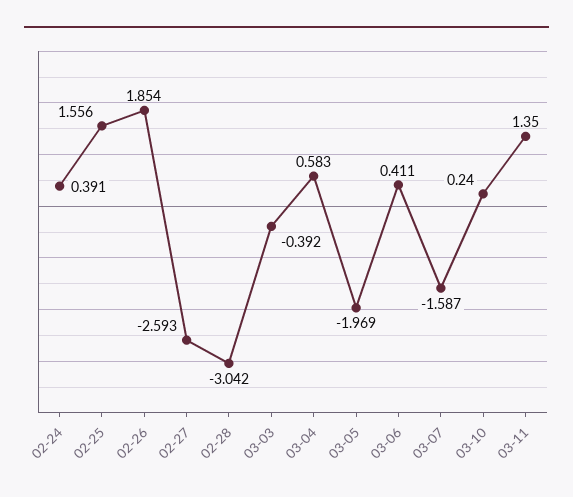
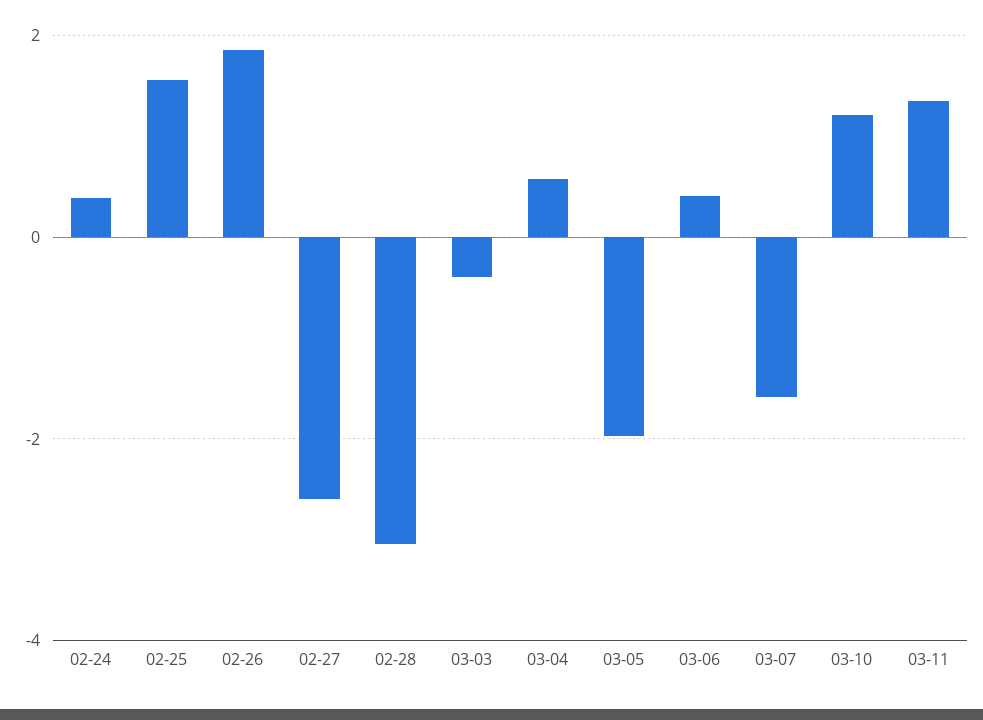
  {
    "02-24": 0.391,
    "02-25": 1.556,
    "02-26": 1.854,
    "02-27": -2.593,
    "02-28": -3.042,
    "03-03": -0.392,
    "03-04": 0.583,
    "03-05": -1.969,
    "03-06": 0.411,
    "03-07": -1.587,
-   "03-10": 0.24,
+   "03-10": 1.2,
    "03-11": 1.35
  }

